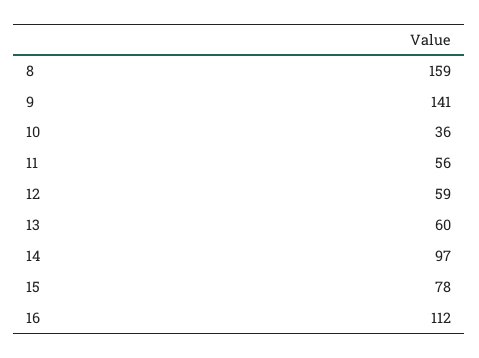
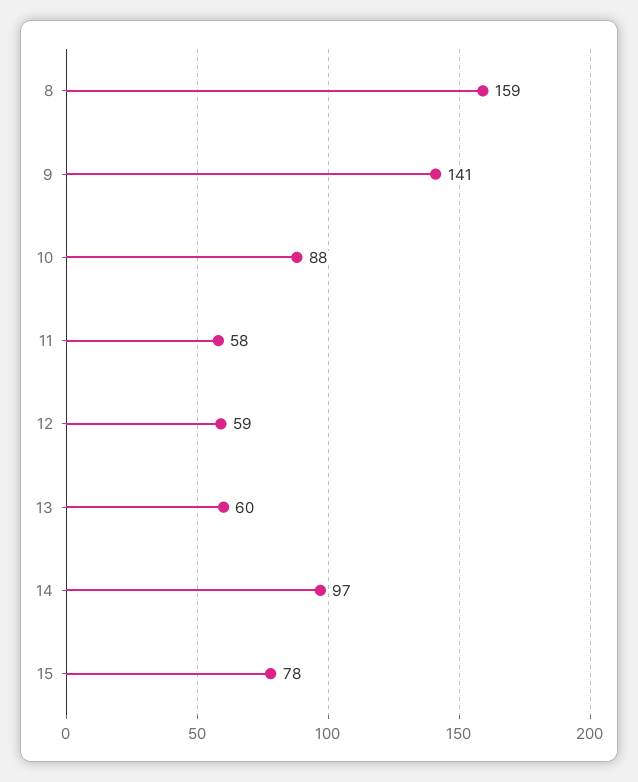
  {
    "8": 159,
    "9": 141,
-   "10": 36,
+   "10": 88,
-   "11": 56,
+   "11": 58,
    "12": 59,
    "13": 60,
    "14": 97,
-   "15": 78,
+   "15": 78
-   "16": 112
  }

